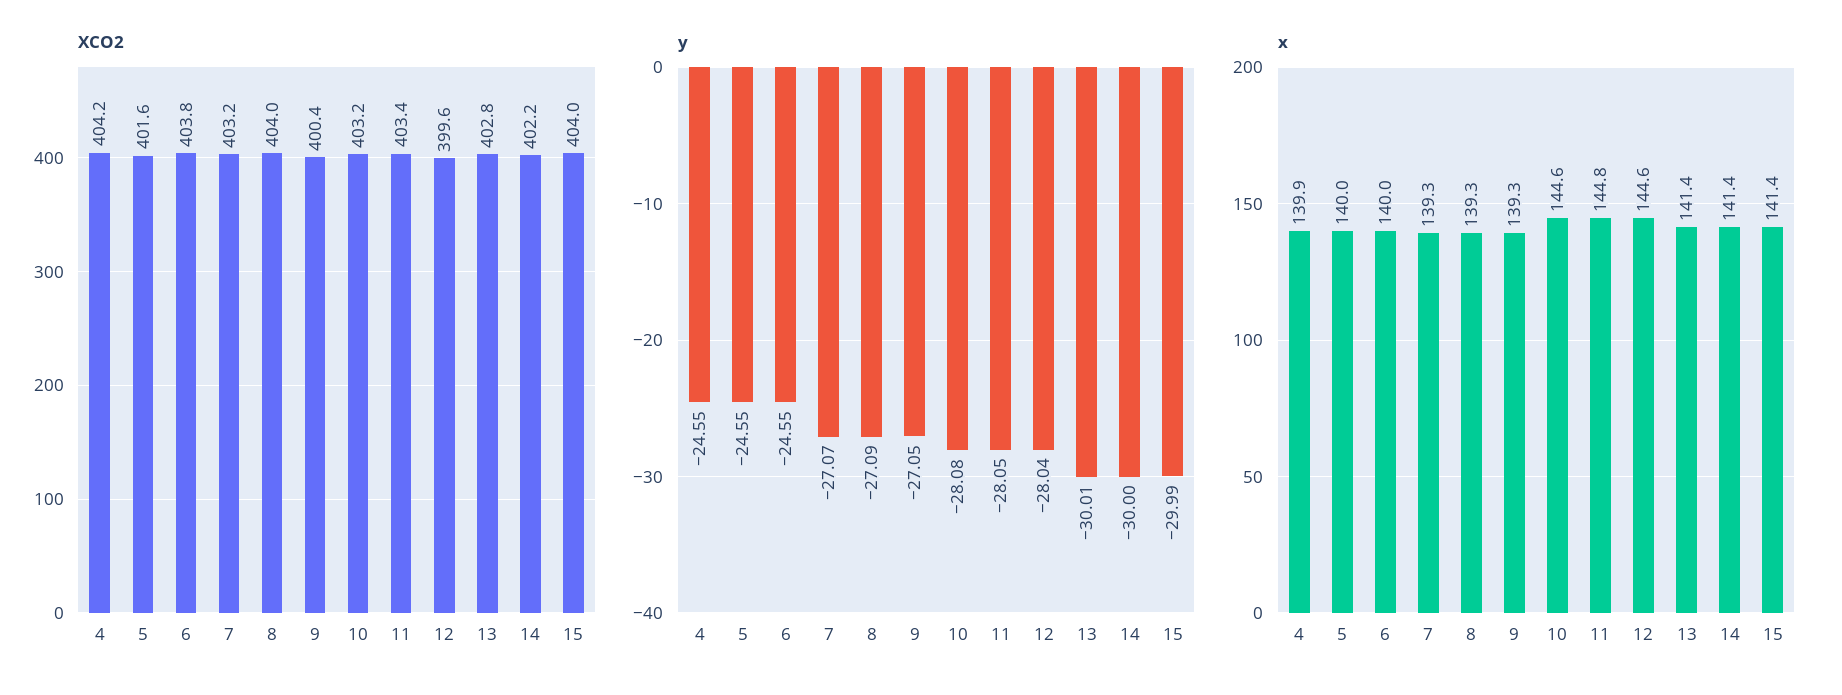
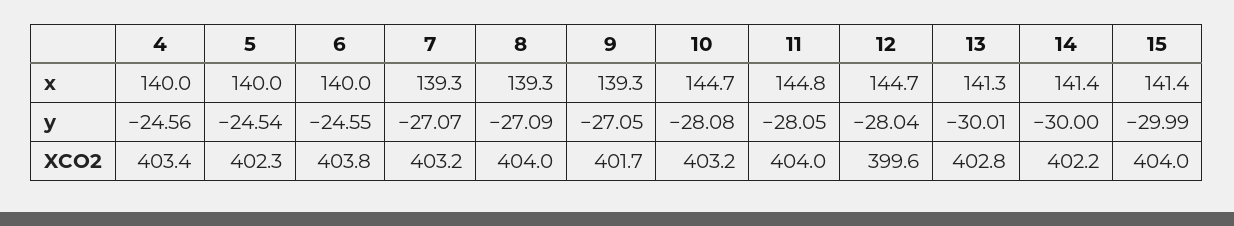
  {
    "XCO2": {
-     "4": 404.2,
+     "4": 403.4,
-     "5": 401.6,
+     "5": 402.3,
      "6": 403.8,
      "7": 403.2,
      "8": 404,
-     "9": 400.4,
+     "9": 401.7,
      "10": 403.2,
-     "11": 403.4,
+     "11": 404,
      "12": 399.6,
      "13": 402.8,
      "14": 402.2,
      "15": 404
    },
    "y": {
-     "4": -24.55,
+     "4": -24.56,
-     "5": -24.55,
+     "5": -24.54,
      "6": -24.55,
      "7": -27.07,
      "8": -27.09,
      "9": -27.05,
      "10": -28.08,
      "11": -28.05,
      "12": -28.04,
      "13": -30.01,
      "14": -30,
      "15": -29.99
    },
    "x": {
-     "4": 139.9,
+     "4": 140,
      "5": 140,
      "6": 140,
      "7": 139.3,
      "8": 139.3,
      "9": 139.3,
-     "10": 144.6,
+     "10": 144.7,
      "11": 144.8,
-     "12": 144.6,
+     "12": 144.7,
-     "13": 141.4,
+     "13": 141.3,
      "14": 141.4,
      "15": 141.4
    }
  }

